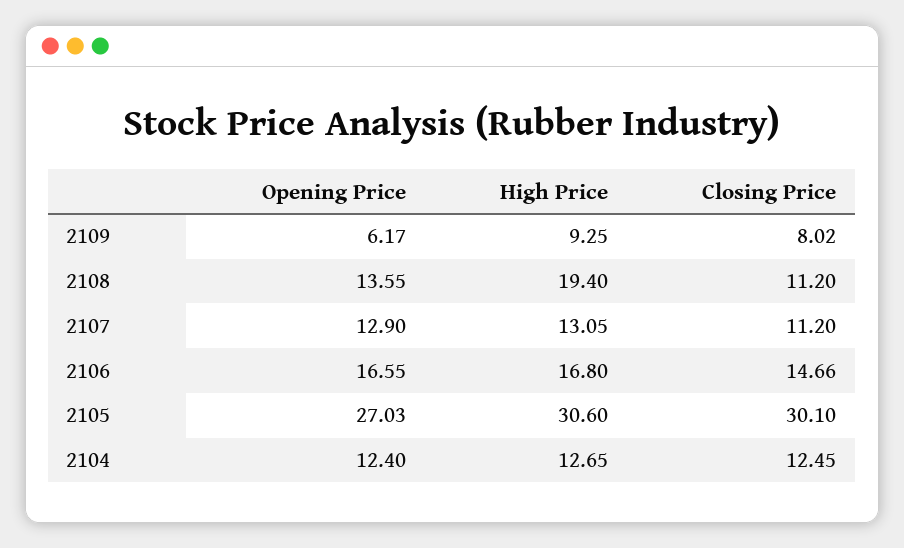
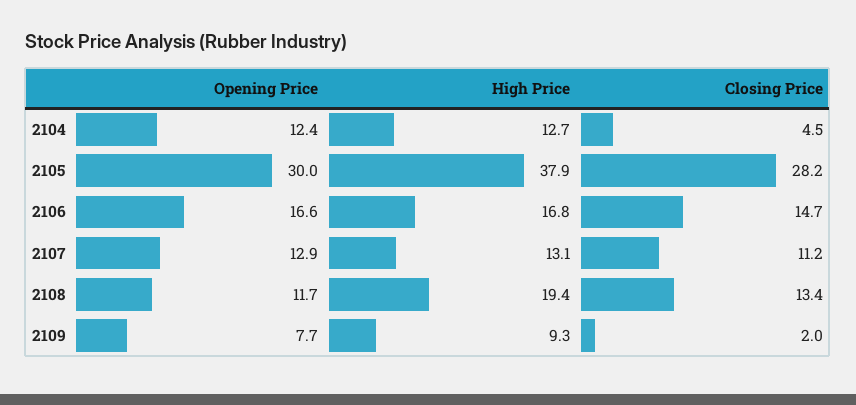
  {
    "Opening Price": {
-     "2109": 6.17,
+     "2109": 7.7,
-     "2108": 13.55,
+     "2108": 11.7,
      "2107": 12.9,
      "2106": 16.55,
-     "2105": 27.03,
+     "2105": 30,
      "2104": 12.4
    },
    "High Price": {
      "2109": 9.25,
      "2108": 19.4,
      "2107": 13.05,
      "2106": 16.8,
-     "2105": 30.6,
+     "2105": 37.9,
      "2104": 12.65
    },
    "Closing Price": {
-     "2109": 8.02,
+     "2109": 2,
-     "2108": 11.2,
+     "2108": 13.4,
      "2107": 11.2,
      "2106": 14.66,
-     "2105": 30.1,
+     "2105": 28.2,
-     "2104": 12.45
+     "2104": 4.5
    }
  }

